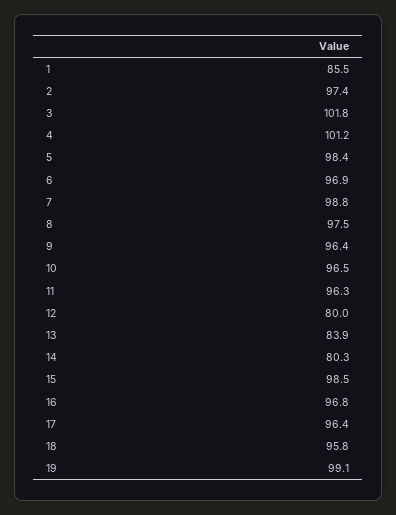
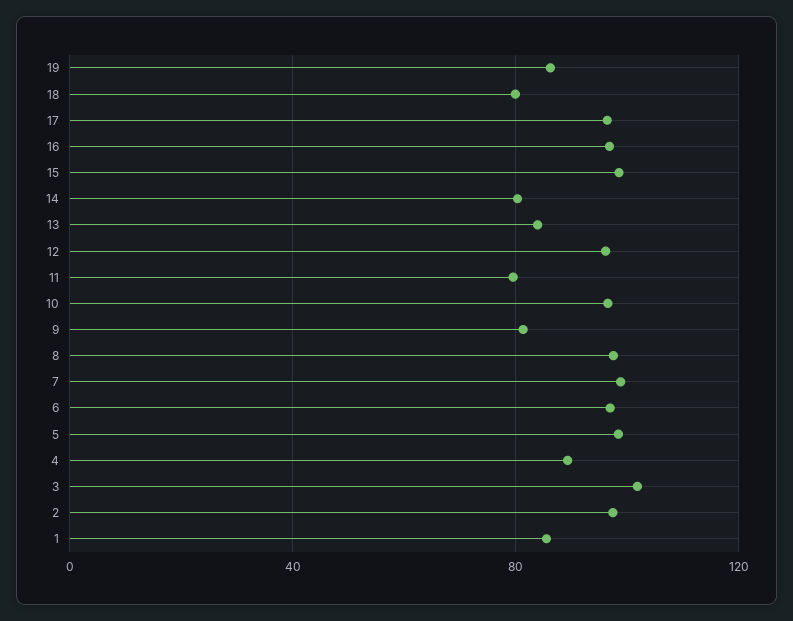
  {
    "1": 85.5,
    "2": 97.4,
    "3": 101.8,
-   "4": 101.2,
+   "4": 90,
    "5": 98.4,
    "6": 96.9,
    "7": 98.8,
    "8": 97.5,
-   "9": 96.4,
+   "9": 80,
    "10": 96.5,
-   "11": 96.3,
+   "11": 80,
-   "12": 80,
+   "12": 95,
    "13": 83.9,
    "14": 80.3,
    "15": 98.5,
    "16": 96.8,
    "17": 96.4,
-   "18": 95.8,
+   "18": 80,
-   "19": 99.1
+   "19": 85
  }

